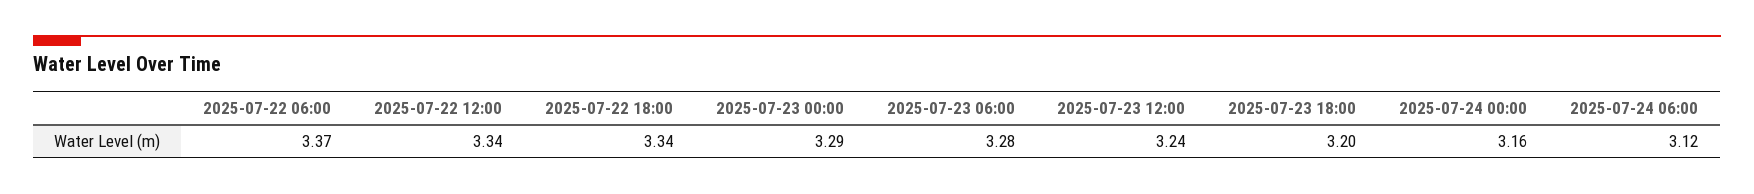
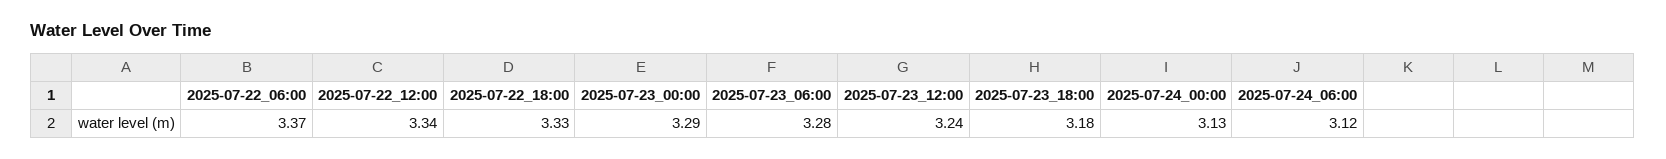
  {
    "2025-07-22 06:00": 3.37,
    "2025-07-22 12:00": 3.34,
-   "2025-07-22 18:00": 3.34,
+   "2025-07-22 18:00": 3.33,
    "2025-07-23 00:00": 3.29,
    "2025-07-23 06:00": 3.28,
    "2025-07-23 12:00": 3.24,
-   "2025-07-23 18:00": 3.2,
+   "2025-07-23 18:00": 3.18,
-   "2025-07-24 00:00": 3.16,
+   "2025-07-24 00:00": 3.13,
    "2025-07-24 06:00": 3.12
  }

